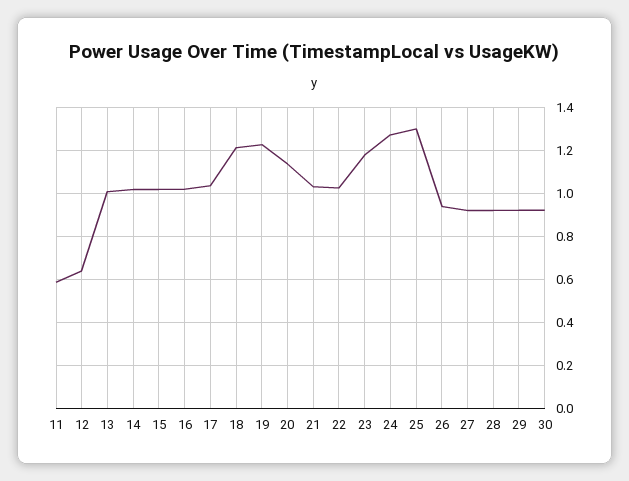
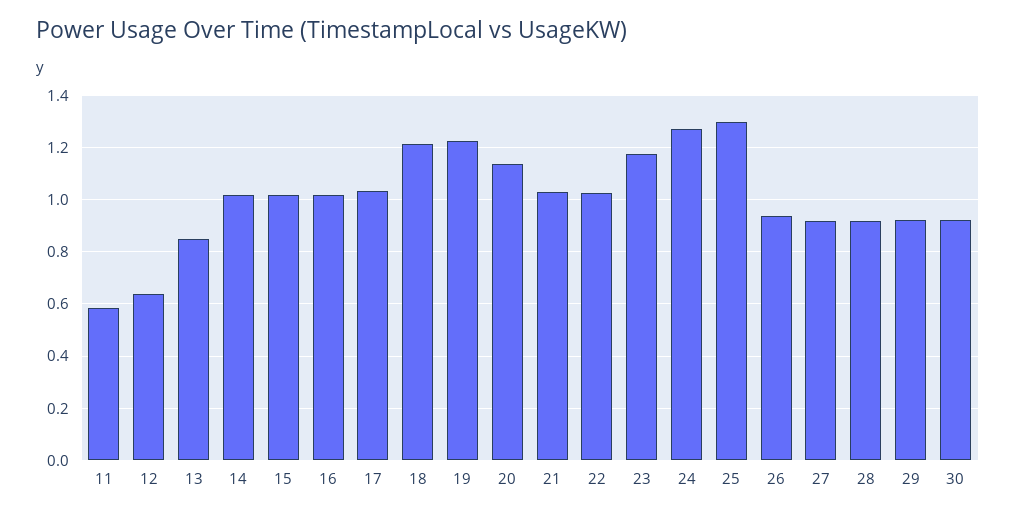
  {
    "11": 0.575,
    "12": 0.65,
-   "13": 1,
+   "13": 0.85,
    "14": 1.025,
    "15": 1.025,
    "16": 1.025,
    "17": 1.025,
    "18": 1.2,
    "19": 1.225,
    "20": 1.125,
    "21": 1.025,
    "22": 1.025,
    "23": 1.175,
    "24": 1.275,
    "25": 1.3,
    "26": 0.95,
    "27": 0.925,
    "28": 0.925,
    "29": 0.925,
    "30": 0.925
  }

